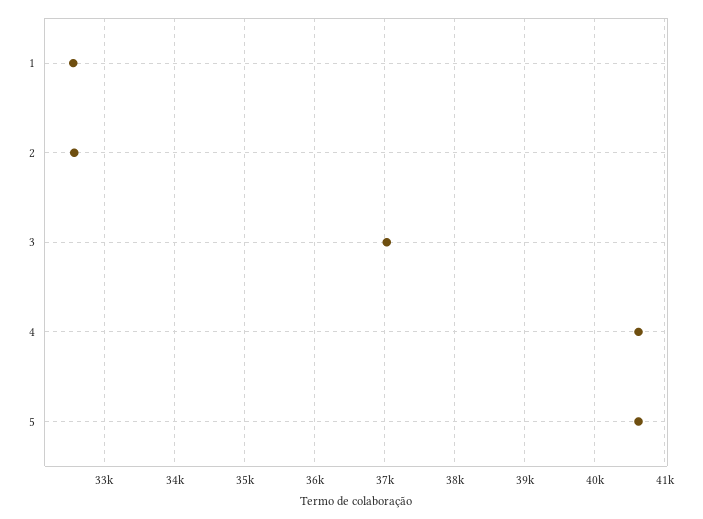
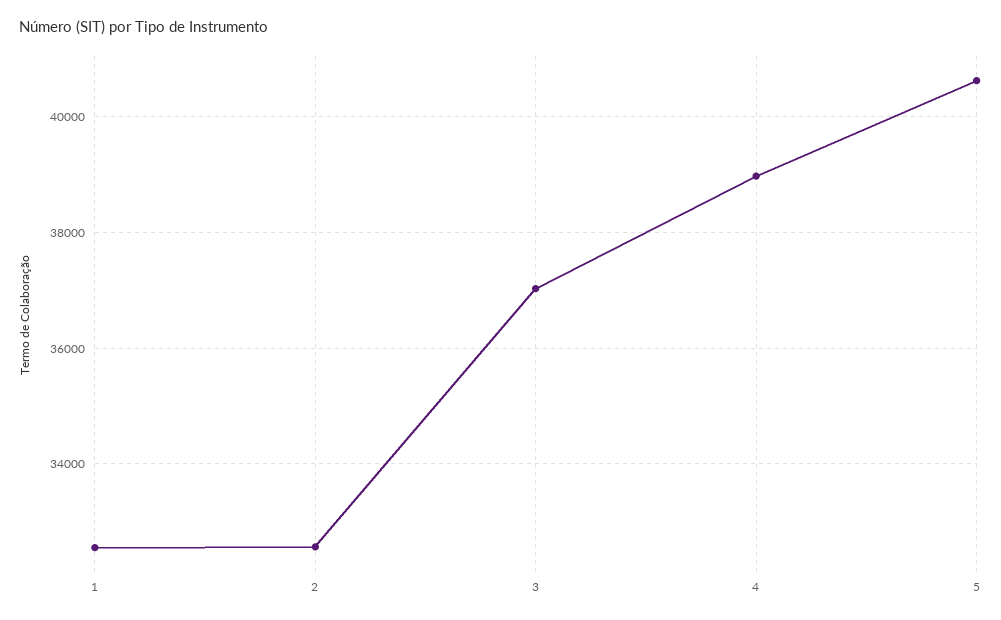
  {
    "1": 32600,
    "2": 32600,
    "3": 37000,
-   "4": 40600,
+   "4": 39000,
    "5": 40600
  }

